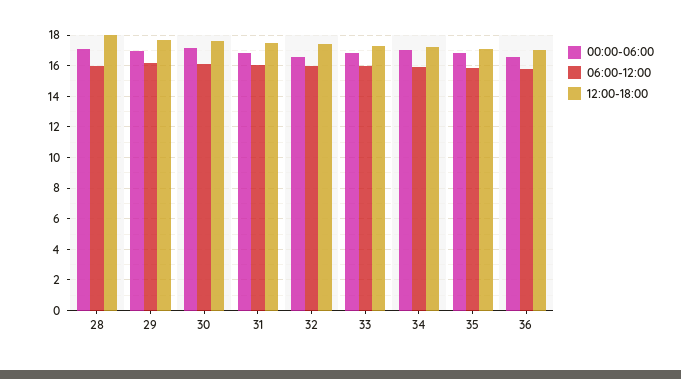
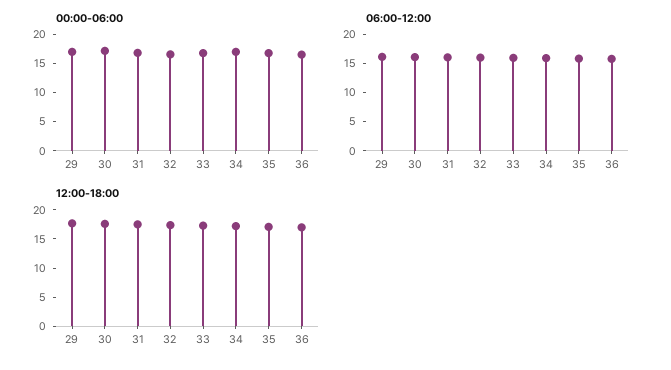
  {
    "00:00-06:00": {
-     "28": 17,
      "29": 17,
      "30": 17,
      "31": 17,
      "32": 16.5,
      "33": 17,
      "34": 17,
      "35": 17,
      "36": 16.5
    },
    "06:00-12:00": {
-     "28": 16,
      "29": 16,
      "30": 16,
      "31": 16,
      "32": 16,
      "33": 16,
      "34": 16,
      "35": 16,
      "36": 16
    },
    "12:00-18:00": {
-     "28": 18,
      "29": 17.5,
      "30": 17.5,
      "31": 17.5,
      "32": 17.5,
      "33": 17.5,
      "34": 17,
      "35": 17,
      "36": 17
    }
  }

